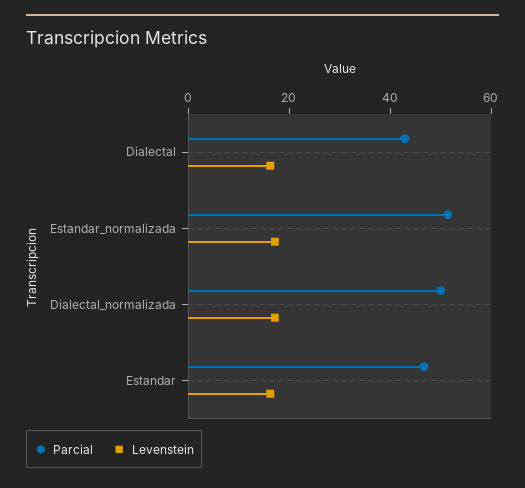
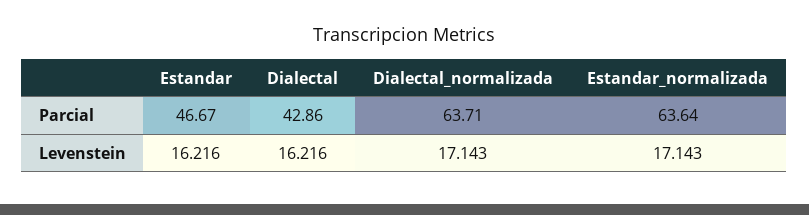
  {
    "Parcial": {
      "Dialectal": 42.86,
-     "Estandar_normalizada": 50,
+     "Estandar_normalizada": 63.64,
-     "Dialectal_normalizada": 50,
+     "Dialectal_normalizada": 63.71,
      "Estandar": 46.67
    },
    "Levenstein": {
      "Dialectal": 16.216,
      "Estandar_normalizada": 17.143,
      "Dialectal_normalizada": 17.143,
      "Estandar": 16.216
    }
  }

